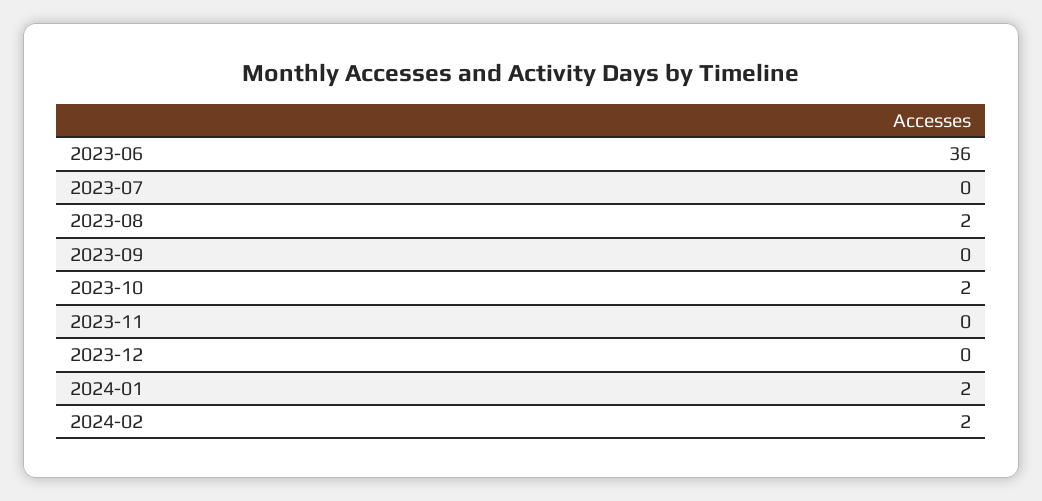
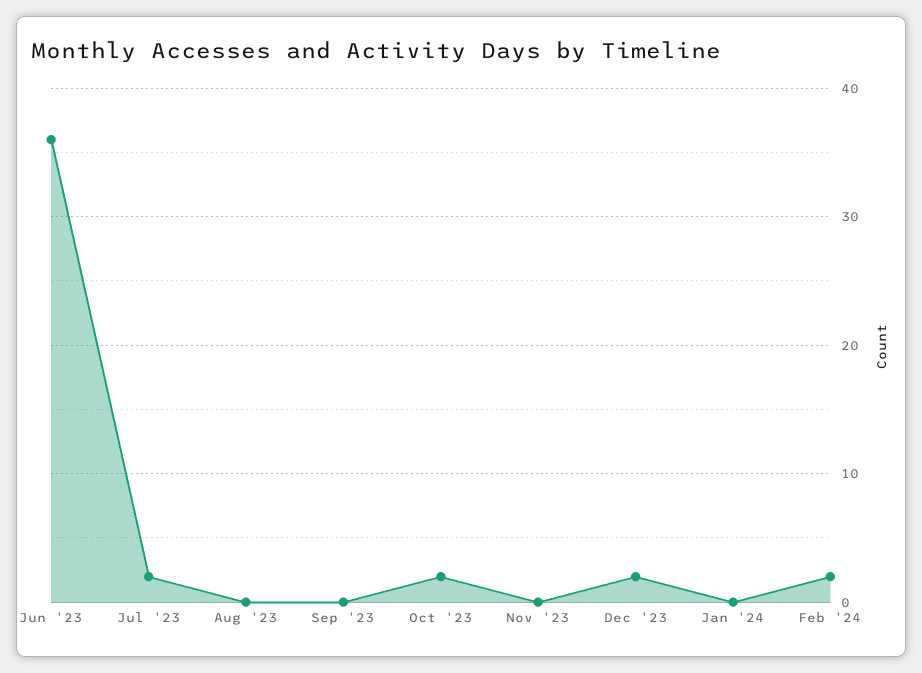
  {
    "2023-06": 36,
-   "2023-07": 0,
+   "2023-07": 2,
-   "2023-08": 2,
+   "2023-08": 0,
    "2023-09": 0,
    "2023-10": 2,
    "2023-11": 0,
-   "2023-12": 0,
+   "2023-12": 2,
-   "2024-01": 2,
+   "2024-01": 0,
    "2024-02": 2
  }

